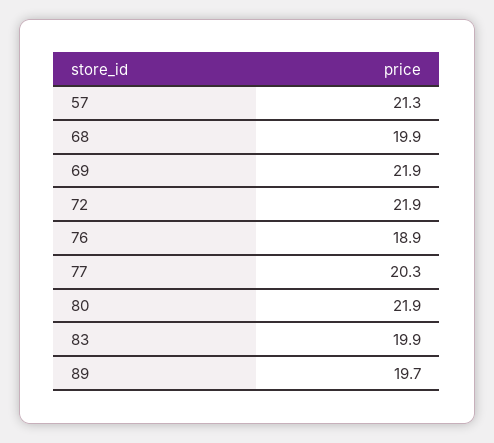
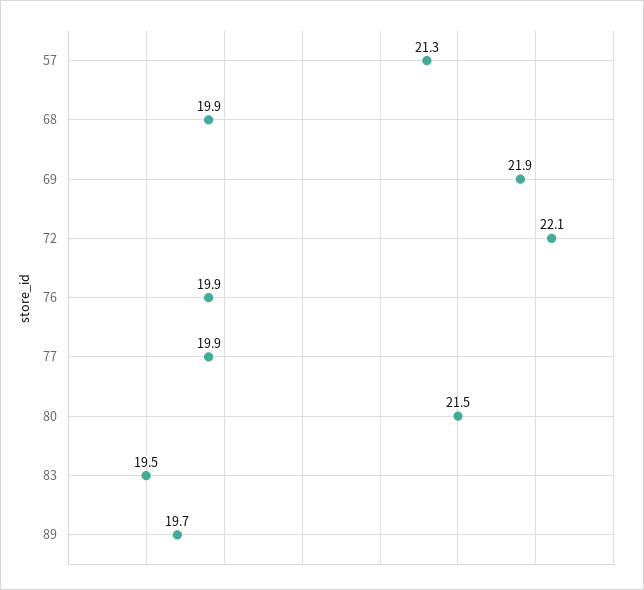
  {
    "57": 21.3,
    "68": 19.9,
    "69": 21.9,
-   "72": 21.9,
+   "72": 22.1,
-   "76": 18.9,
+   "76": 19.9,
-   "77": 20.3,
+   "77": 19.9,
-   "80": 21.9,
+   "80": 21.5,
-   "83": 19.9,
+   "83": 19.5,
    "89": 19.7
  }

